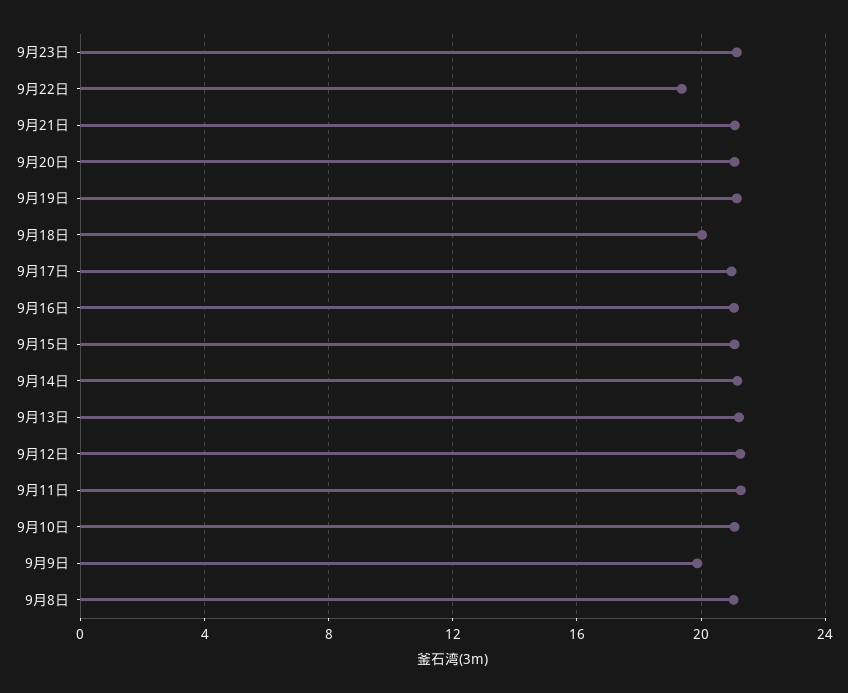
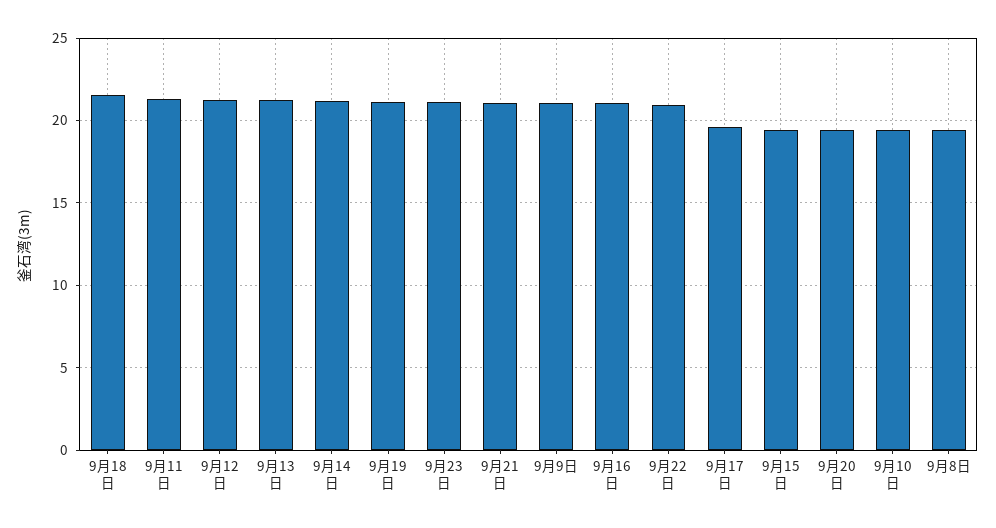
  {
    "9月23日": 21,
-   "9月22日": 19.5,
+   "9月22日": 21,
    "9月21日": 21,
-   "9月20日": 21,
+   "9月20日": 19.5,
    "9月19日": 21,
-   "9月18日": 20,
+   "9月18日": 21.5,
-   "9月17日": 21,
+   "9月17日": 19.5,
    "9月16日": 21,
-   "9月15日": 21,
+   "9月15日": 19.5,
    "9月14日": 21,
    "9月13日": 21,
    "9月12日": 21.5,
    "9月11日": 21.5,
-   "9月10日": 21,
+   "9月10日": 19.5,
-   "9月9日": 20,
+   "9月9日": 21,
-   "9月8日": 21
+   "9月8日": 19.5
  }

